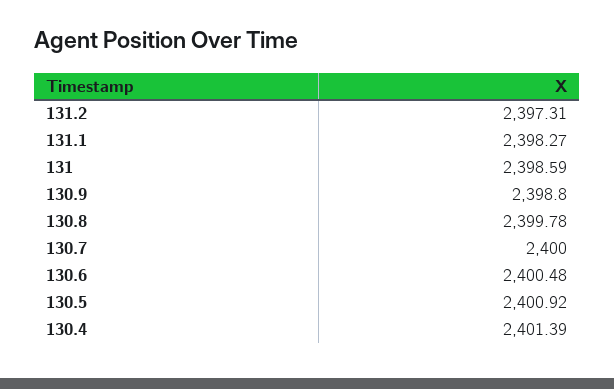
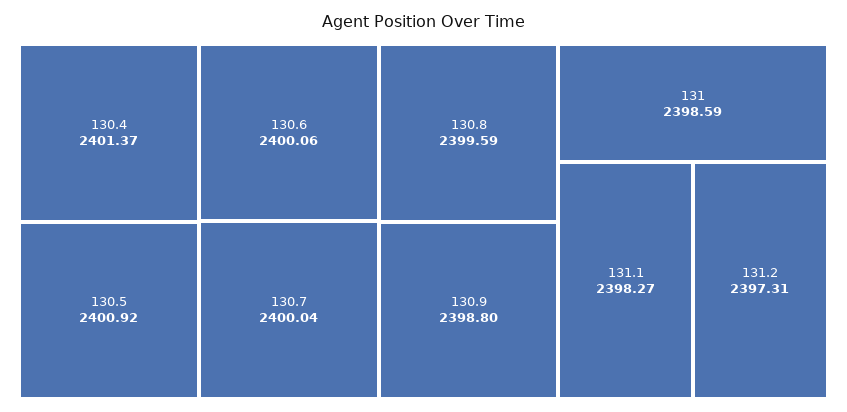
  {
    "131.2": 2397.31,
    "131.1": 2398.27,
    "131": 2398.59,
    "130.9": 2398.8,
-   "130.8": 2399.78,
+   "130.8": 2399.59,
-   "130.7": 2400,
+   "130.7": 2400.04,
-   "130.6": 2400.48,
+   "130.6": 2400.06,
    "130.5": 2400.92,
-   "130.4": 2401.39
+   "130.4": 2401.37
  }

